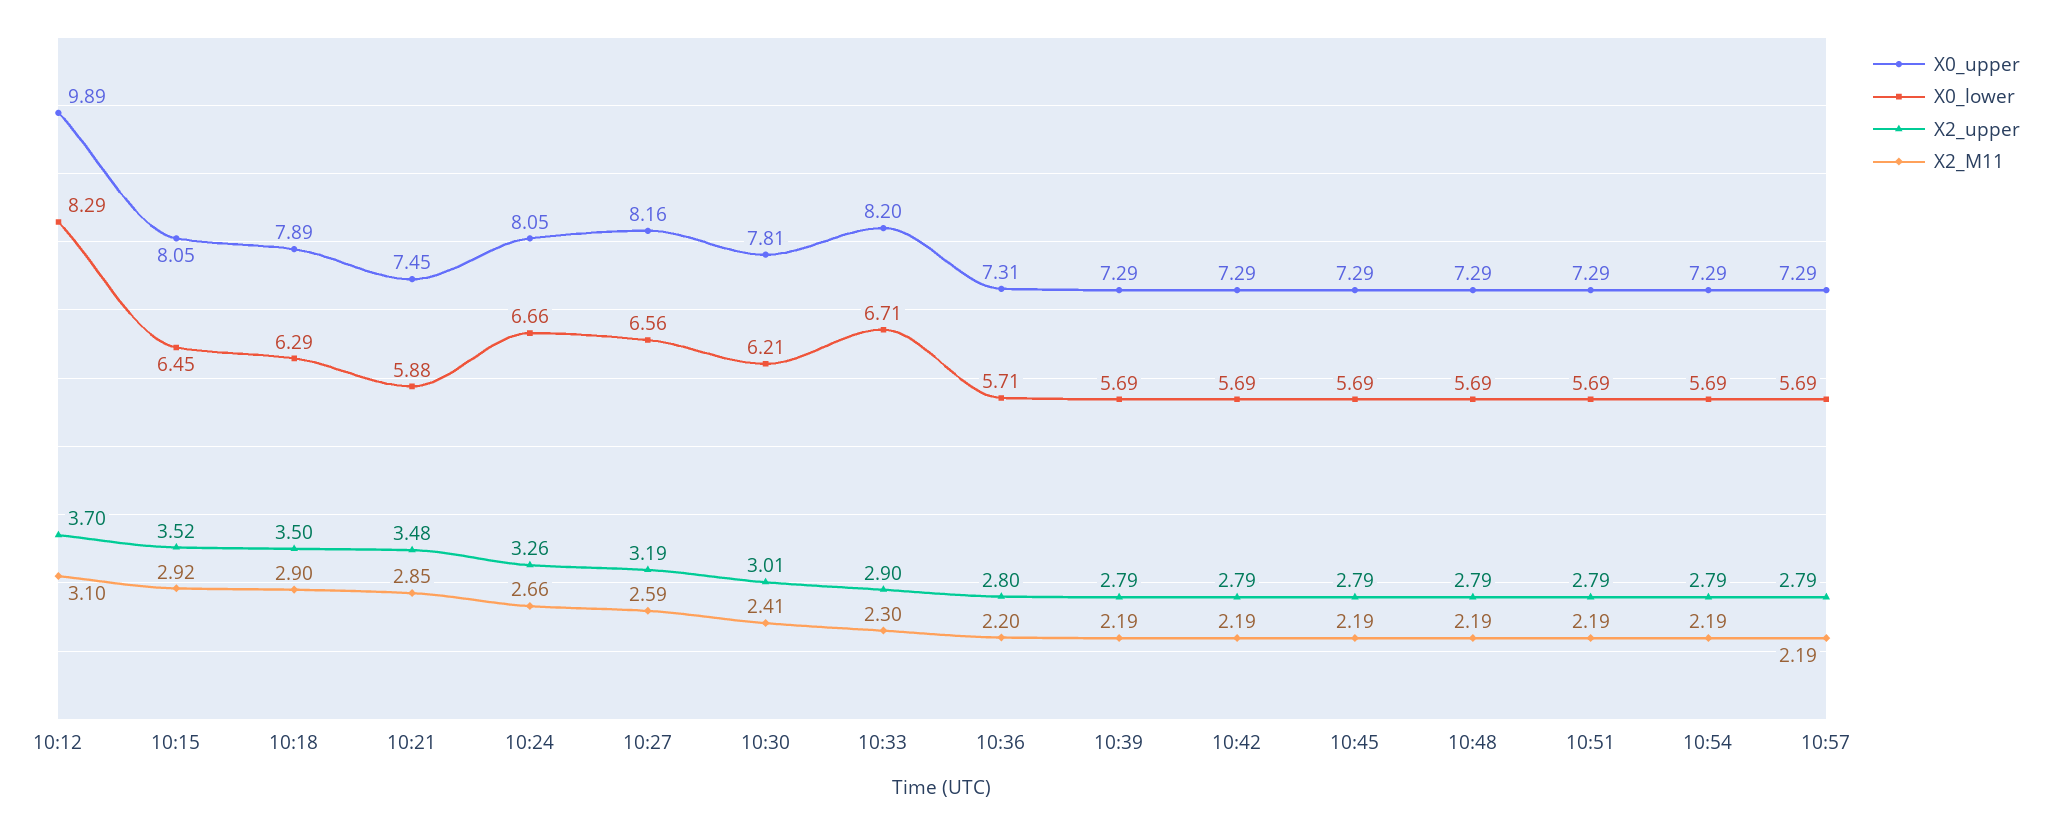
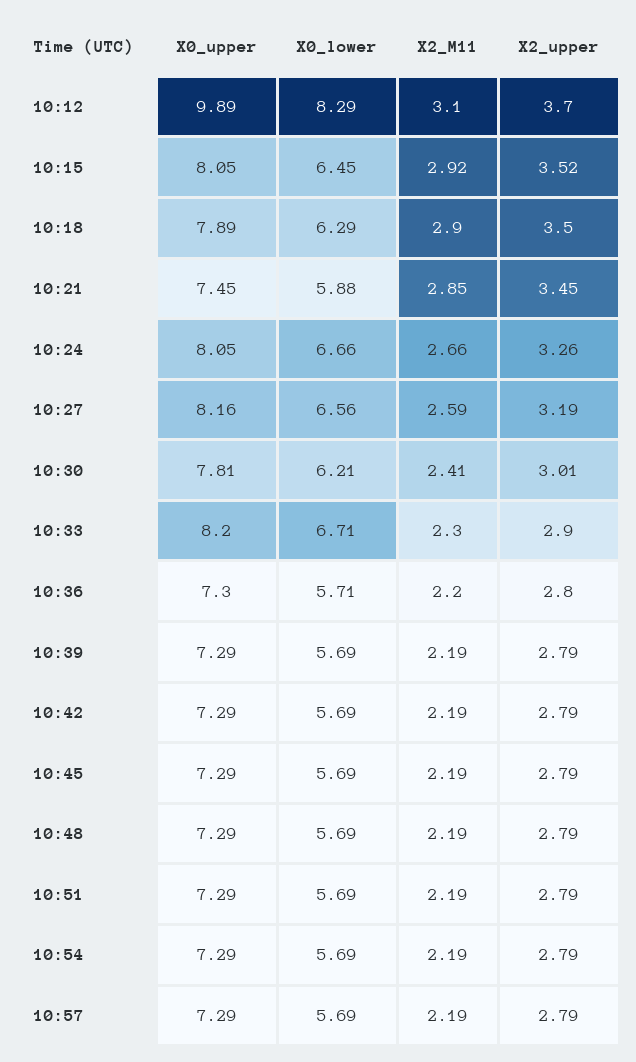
  {
    "X0_upper": {
      "10:12": 9.89,
      "10:15": 8.05,
      "10:18": 7.89,
      "10:21": 7.45,
      "10:24": 8.05,
      "10:27": 8.16,
      "10:30": 7.81,
      "10:33": 8.2,
-     "10:36": 7.31,
+     "10:36": 7.3,
      "10:39": 7.29,
      "10:42": 7.29,
      "10:45": 7.29,
      "10:48": 7.29,
      "10:51": 7.29,
      "10:54": 7.29,
      "10:57": 7.29
    },
    "X0_lower": {
      "10:12": 8.29,
      "10:15": 6.45,
      "10:18": 6.29,
      "10:21": 5.88,
      "10:24": 6.66,
      "10:27": 6.56,
      "10:30": 6.21,
      "10:33": 6.71,
      "10:36": 5.71,
      "10:39": 5.69,
      "10:42": 5.69,
      "10:45": 5.69,
      "10:48": 5.69,
      "10:51": 5.69,
      "10:54": 5.69,
      "10:57": 5.69
    },
    "X2_upper": {
      "10:12": 3.7,
      "10:15": 3.52,
      "10:18": 3.5,
-     "10:21": 3.48,
+     "10:21": 3.45,
      "10:24": 3.26,
      "10:27": 3.19,
      "10:30": 3.01,
      "10:33": 2.9,
      "10:36": 2.8,
      "10:39": 2.79,
      "10:42": 2.79,
      "10:45": 2.79,
      "10:48": 2.79,
      "10:51": 2.79,
      "10:54": 2.79,
      "10:57": 2.79
    },
    "X2_M11": {
      "10:12": 3.1,
      "10:15": 2.92,
      "10:18": 2.9,
      "10:21": 2.85,
      "10:24": 2.66,
      "10:27": 2.59,
      "10:30": 2.41,
      "10:33": 2.3,
      "10:36": 2.2,
      "10:39": 2.19,
      "10:42": 2.19,
      "10:45": 2.19,
      "10:48": 2.19,
      "10:51": 2.19,
      "10:54": 2.19,
      "10:57": 2.19
    }
  }

